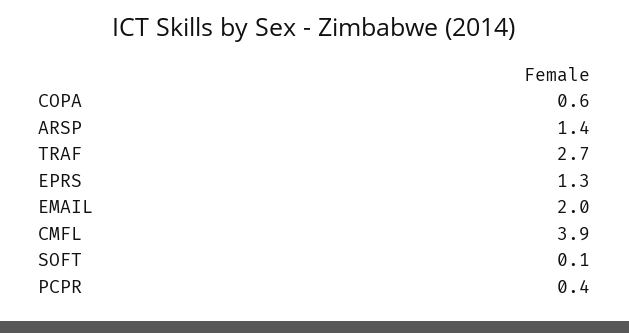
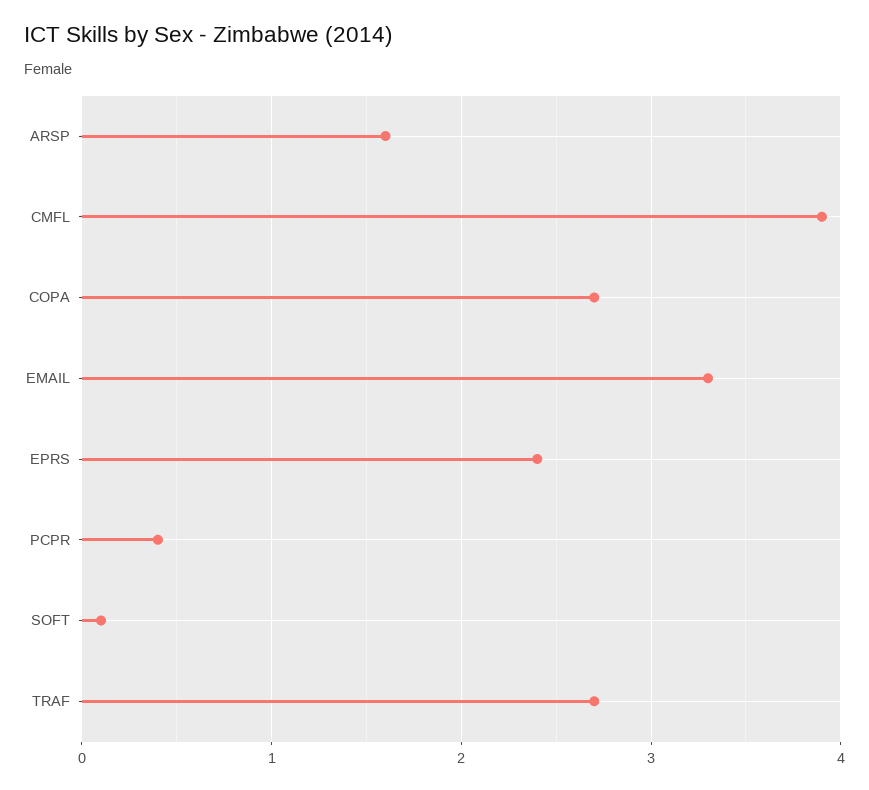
  {
-   "COPA": 0.6,
+   "COPA": 2.7,
-   "ARSP": 1.4,
+   "ARSP": 1.6,
    "TRAF": 2.7,
-   "EPRS": 1.3,
+   "EPRS": 2.4,
-   "EMAIL": 2,
+   "EMAIL": 3.3,
    "CMFL": 3.9,
    "SOFT": 0.1,
    "PCPR": 0.4
  }

